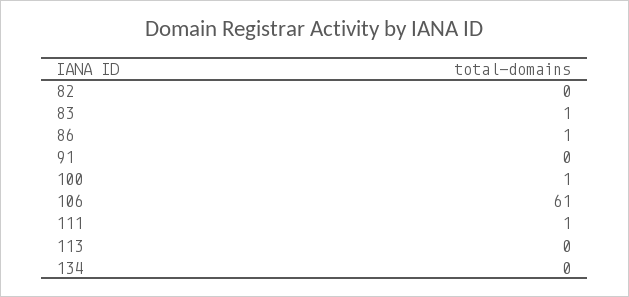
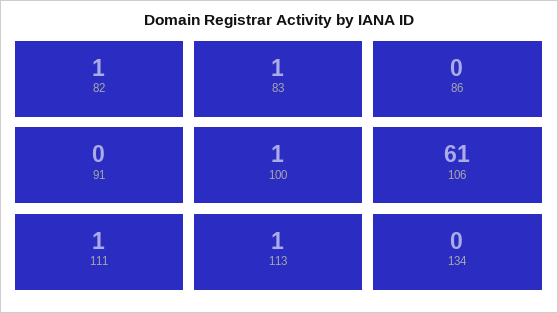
  {
-   "82": 0,
+   "82": 1,
    "83": 1,
-   "86": 1,
+   "86": 0,
    "91": 0,
    "100": 1,
    "106": 61,
    "111": 1,
-   "113": 0,
+   "113": 1,
    "134": 0
  }

